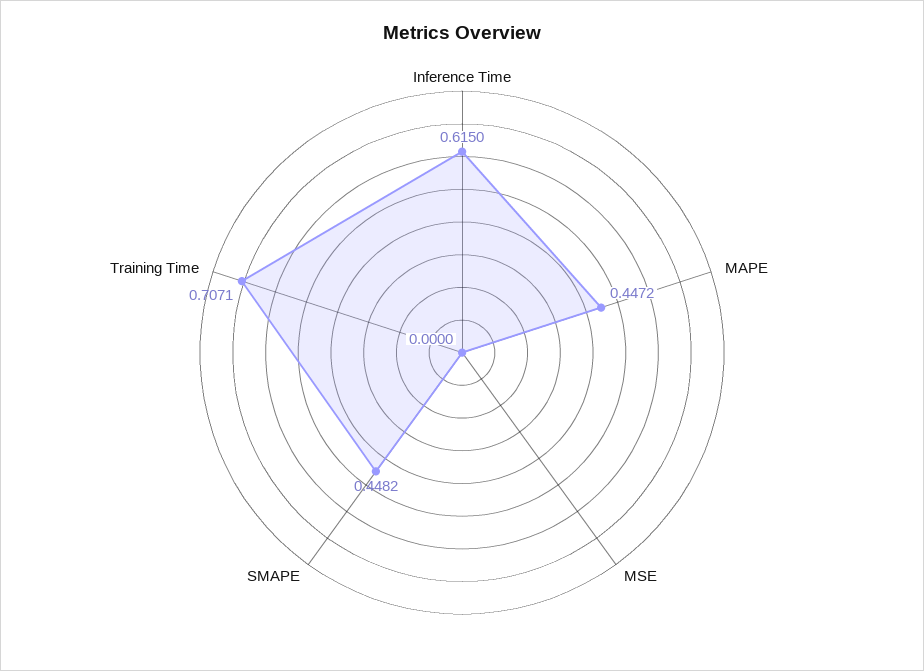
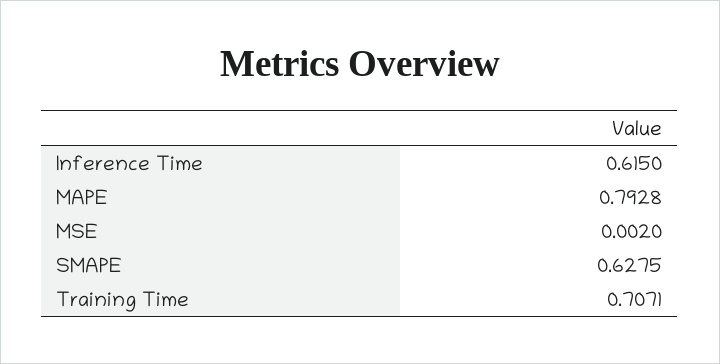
  {
    "Inference Time": 0.615,
-   "MAPE": 0.4472,
+   "MAPE": 0.7928,
-   "MSE": 0,
+   "MSE": 0.002,
-   "SMAPE": 0.4482,
+   "SMAPE": 0.6275,
    "Training Time": 0.7071
  }

